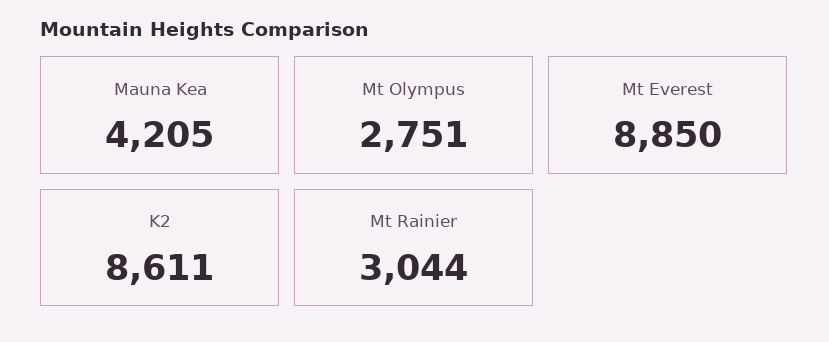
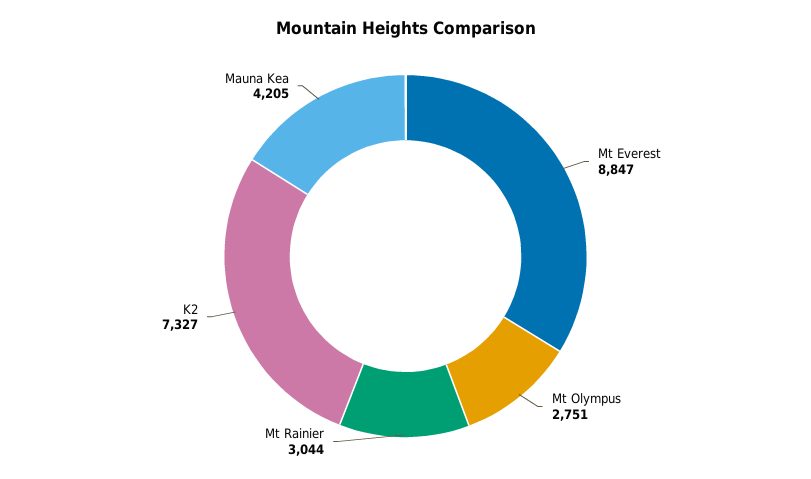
  {
    "Mauna Kea": 4205,
    "Mt Olympus": 2751,
-   "Mt Everest": 8850,
+   "Mt Everest": 8847,
-   "K2": 8611,
+   "K2": 7327,
    "Mt Rainier": 3044
  }

